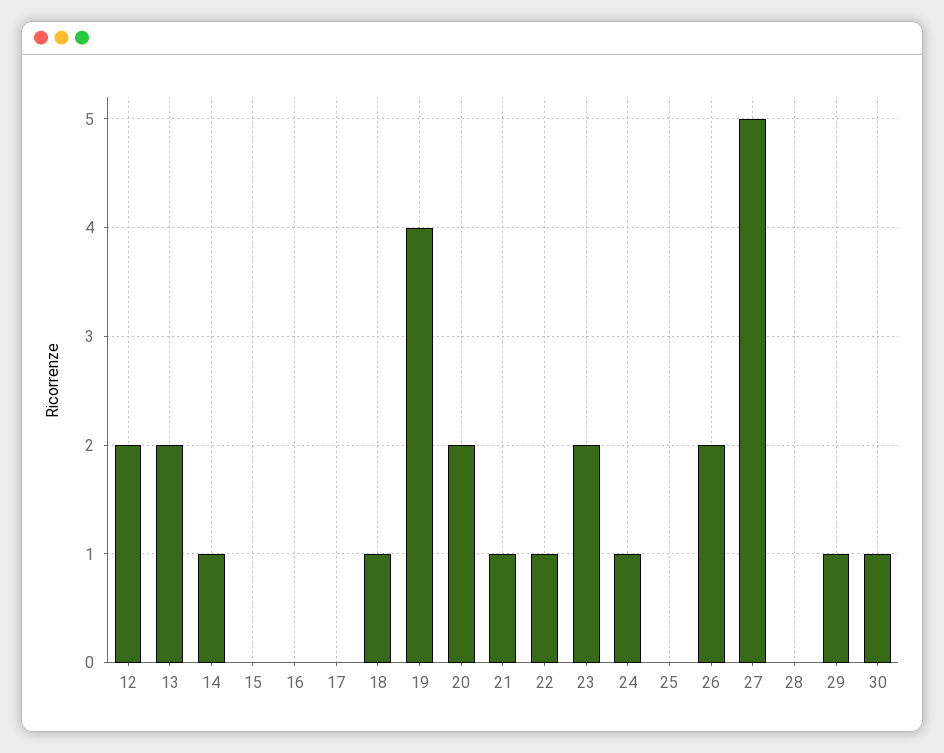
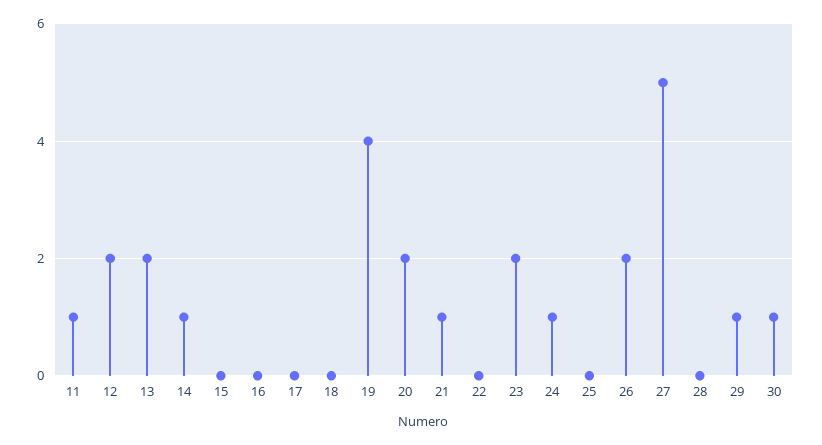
  {
    "12": 2,
    "13": 2,
    "14": 1,
    "15": 0,
    "16": 0,
    "17": 0,
-   "18": 1,
+   "18": 0,
    "19": 4,
    "20": 2,
    "21": 1,
-   "22": 1,
+   "22": 0,
    "23": 2,
    "24": 1,
    "25": 0,
    "26": 2,
    "27": 5,
    "28": 0,
    "29": 1,
-   "30": 1
+   "30": 1,
+   "11": 1
  }

